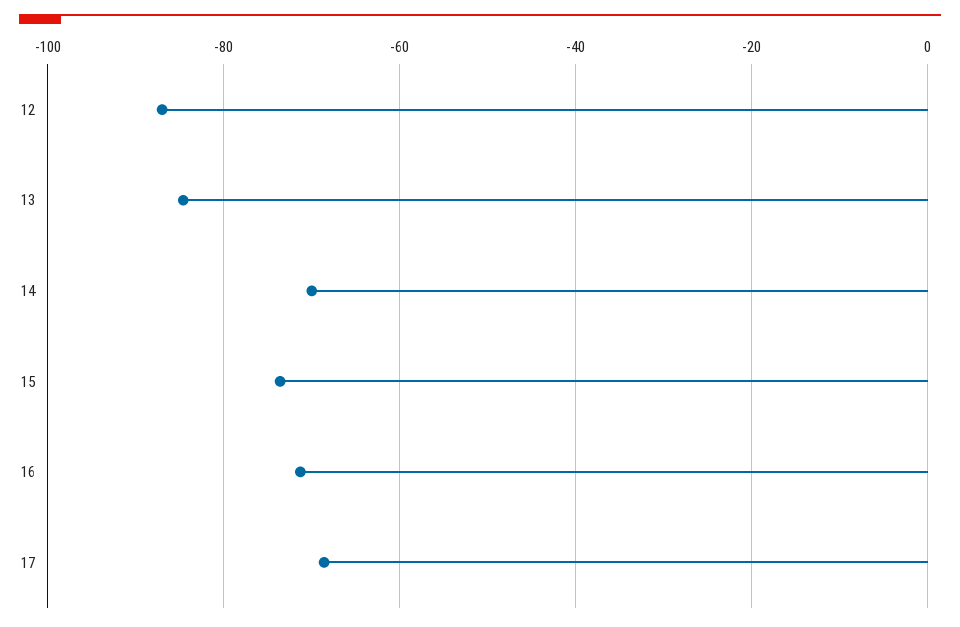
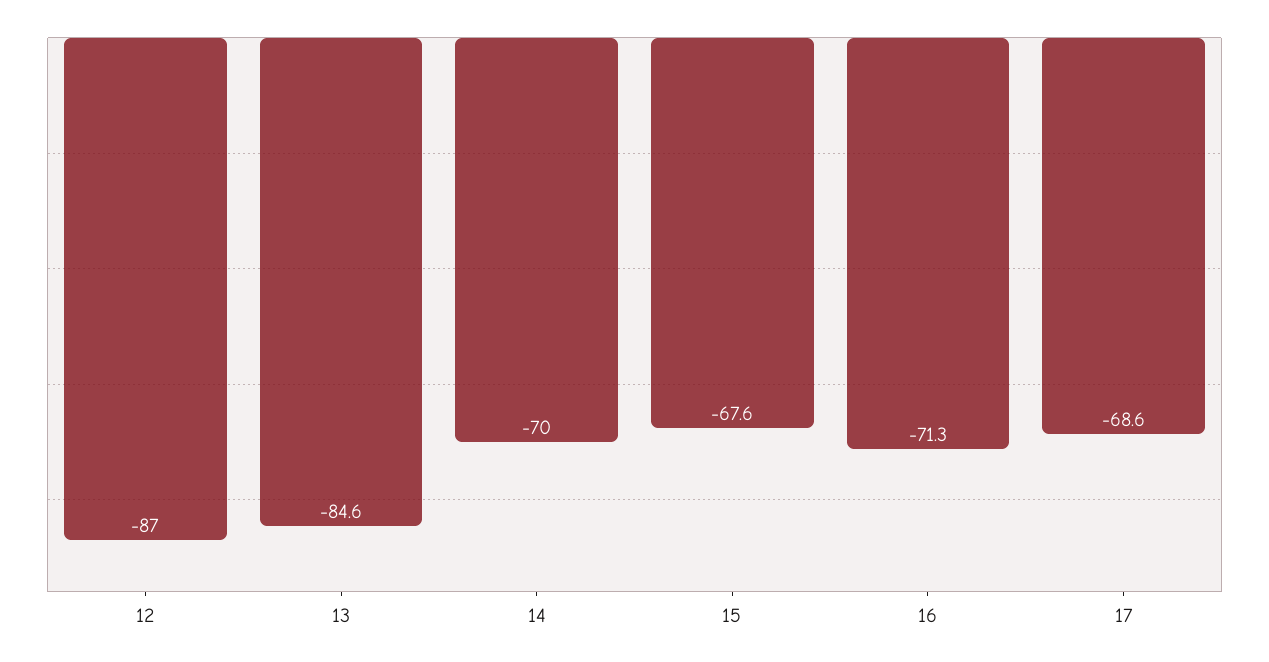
  {
    "12": -87,
    "13": -84.6,
    "14": -70,
-   "15": -74,
+   "15": -67.6,
    "16": -71.3,
    "17": -68.6
  }

